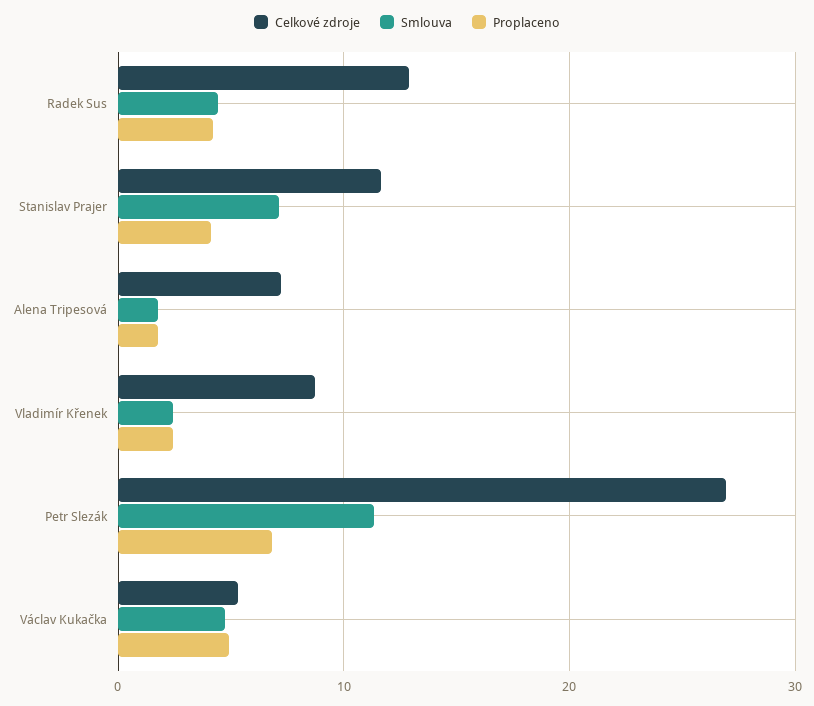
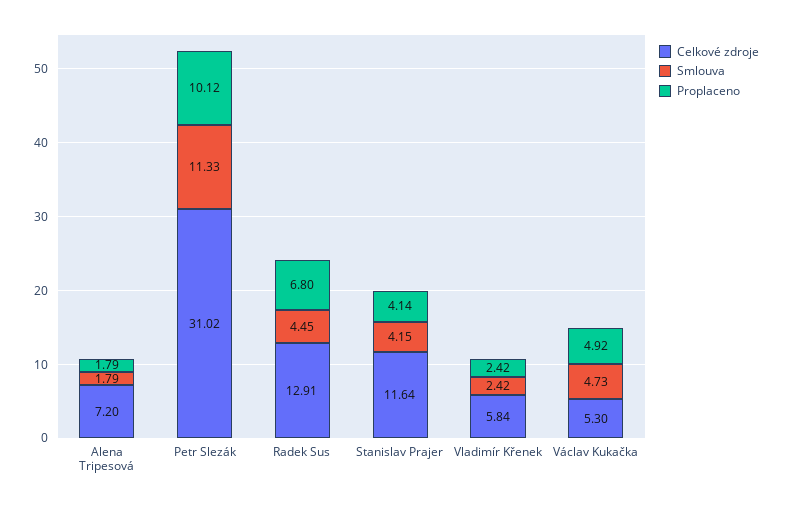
  {
    "Celkové zdroje": {
      "Radek Sus": 12.91,
      "Stanislav Prajer": 11.64,
      "Alena Tripesová": 7.2,
-     "Vladimír Křenek": 9,
+     "Vladimír Křenek": 5.84,
-     "Petr Slezák": 27,
+     "Petr Slezák": 31.02,
      "Václav Kukačka": 5.3
    },
    "Smlouva": {
      "Radek Sus": 4.45,
-     "Stanislav Prajer": 7,
+     "Stanislav Prajer": 4.15,
      "Alena Tripesová": 1.79,
      "Vladimír Křenek": 2.42,
      "Petr Slezák": 11.33,
      "Václav Kukačka": 4.73
    },
    "Proplaceno": {
-     "Radek Sus": 4,
+     "Radek Sus": 6.8,
      "Stanislav Prajer": 4.14,
      "Alena Tripesová": 1.79,
      "Vladimír Křenek": 2.42,
-     "Petr Slezák": 7,
+     "Petr Slezák": 10.12,
      "Václav Kukačka": 4.92
    }
  }

